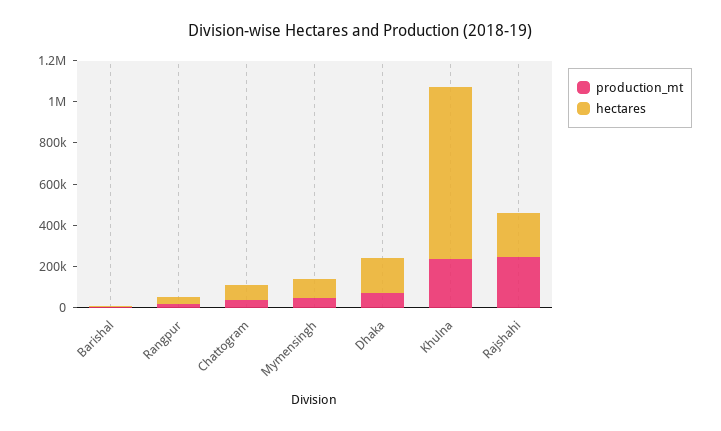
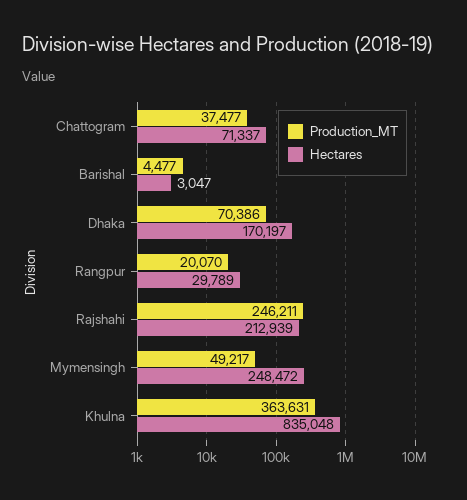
  {
    "production_mt": {
      "Barishal": 4477,
      "Rangpur": 20070,
      "Chattogram": 37477,
      "Mymensingh": 49217,
      "Dhaka": 70386,
-     "Khulna": 250000,
+     "Khulna": 363631,
      "Rajshahi": 246211
    },
    "hectares": {
      "Barishal": 3047,
      "Rangpur": 29789,
      "Chattogram": 71337,
-     "Mymensingh": 100000,
+     "Mymensingh": 248472,
      "Dhaka": 170197,
      "Khulna": 835048,
      "Rajshahi": 212939
    }
  }

